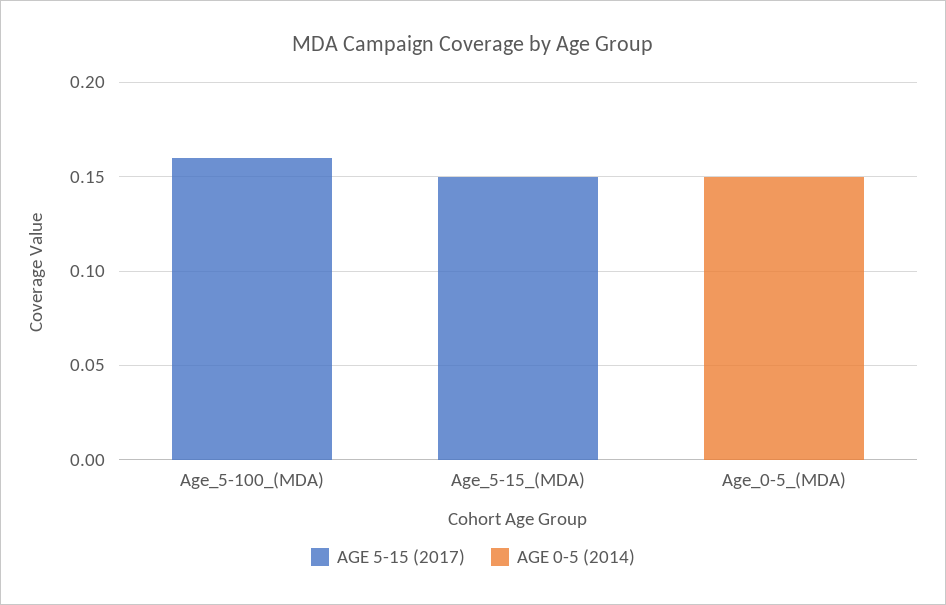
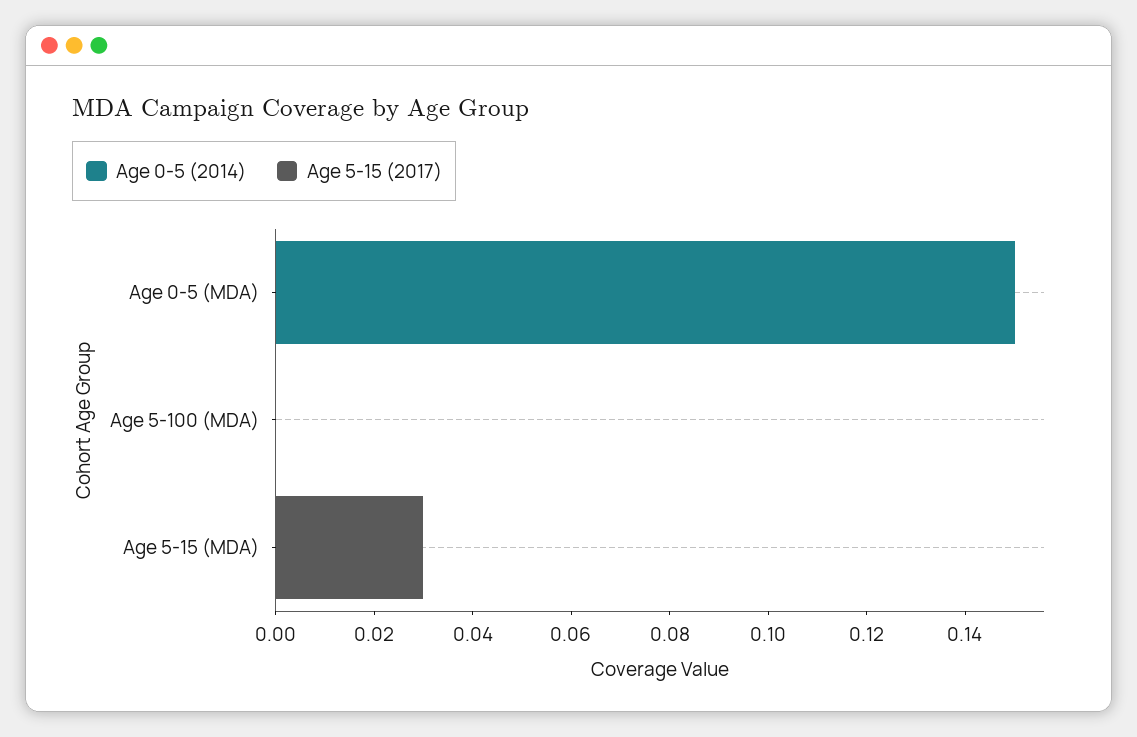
  {
    "AGE 5-15 (2017)": {
-     "Age_5-100_(MDA)": 0.16,
+     "Age_5-100_(MDA)": 0,
-     "Age_5-15_(MDA)": 0.15,
+     "Age_5-15_(MDA)": 0.03,
      "Age_0-5_(MDA)": 0
    },
    "AGE 0-5 (2014)": {
      "Age_5-100_(MDA)": 0,
      "Age_5-15_(MDA)": 0,
      "Age_0-5_(MDA)": 0.15
    }
  }

